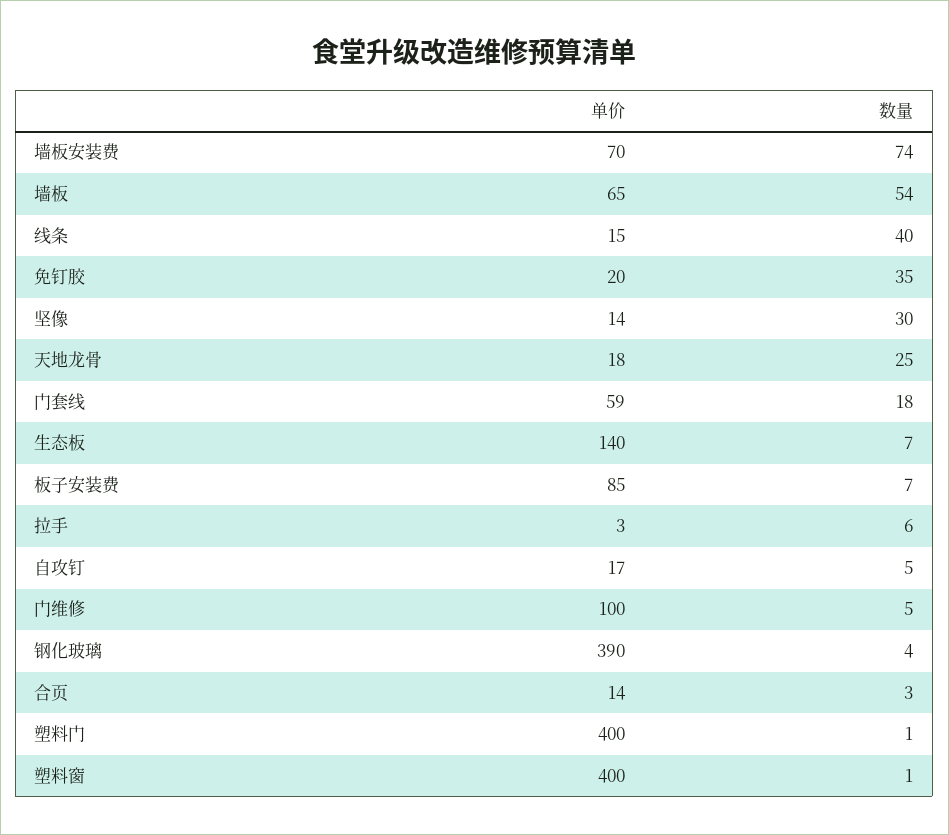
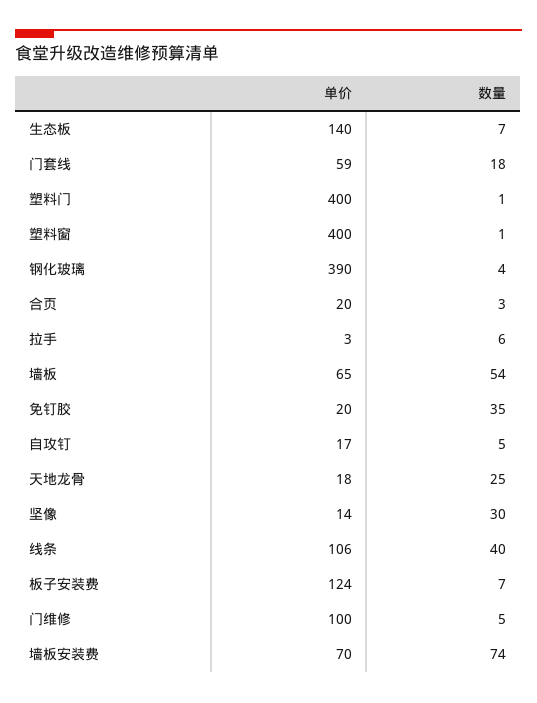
  {
    "单价": {
      "墙板安装费": 70,
      "墙板": 65,
-     "线条": 15,
+     "线条": 106,
      "免钉胶": 20,
      "坚像": 14,
      "天地龙骨": 18,
      "门套线": 59,
      "生态板": 140,
-     "板子安装费": 85,
+     "板子安装费": 124,
      "拉手": 3,
      "自攻钉": 17,
      "门维修": 100,
      "钢化玻璃": 390,
-     "合页": 14,
+     "合页": 20,
      "塑料门": 400,
      "塑料窗": 400
    },
    "数量": {
      "墙板安装费": 74,
      "墙板": 54,
      "线条": 40,
      "免钉胶": 35,
      "坚像": 30,
      "天地龙骨": 25,
      "门套线": 18,
      "生态板": 7,
      "板子安装费": 7,
      "拉手": 6,
      "自攻钉": 5,
      "门维修": 5,
      "钢化玻璃": 4,
      "合页": 3,
      "塑料门": 1,
      "塑料窗": 1
    }
  }

